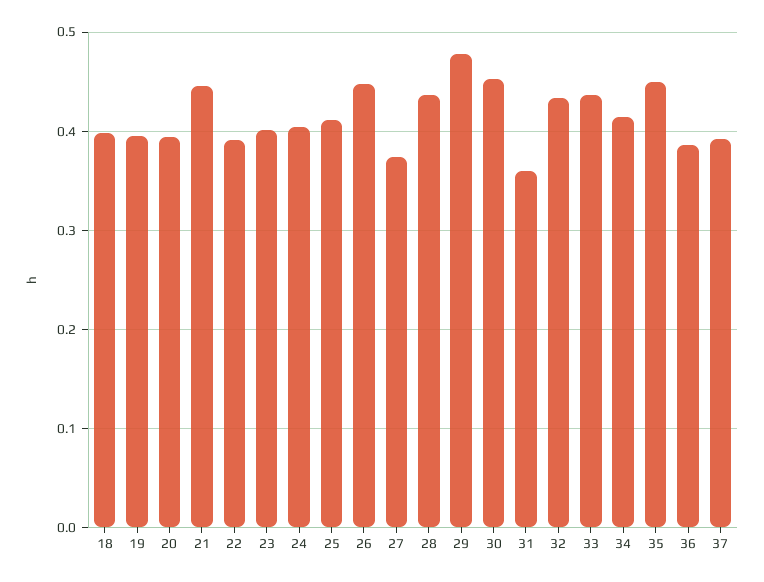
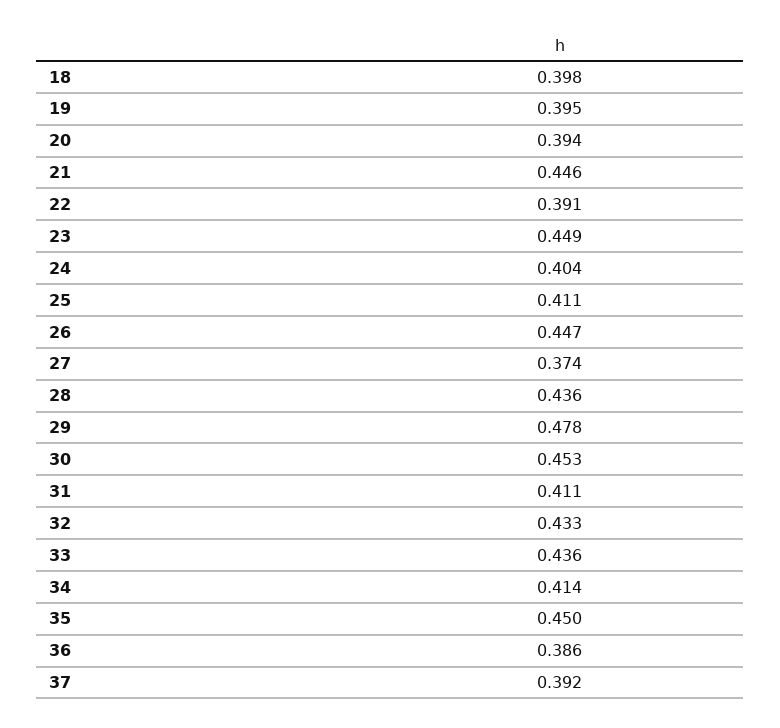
  {
    "18": 0.398,
    "19": 0.395,
    "20": 0.394,
    "21": 0.446,
    "22": 0.391,
-   "23": 0.4,
+   "23": 0.449,
    "24": 0.404,
    "25": 0.411,
    "26": 0.447,
    "27": 0.374,
    "28": 0.436,
    "29": 0.478,
    "30": 0.453,
-   "31": 0.36,
+   "31": 0.411,
    "32": 0.433,
    "33": 0.436,
    "34": 0.414,
    "35": 0.45,
    "36": 0.386,
    "37": 0.392
  }

